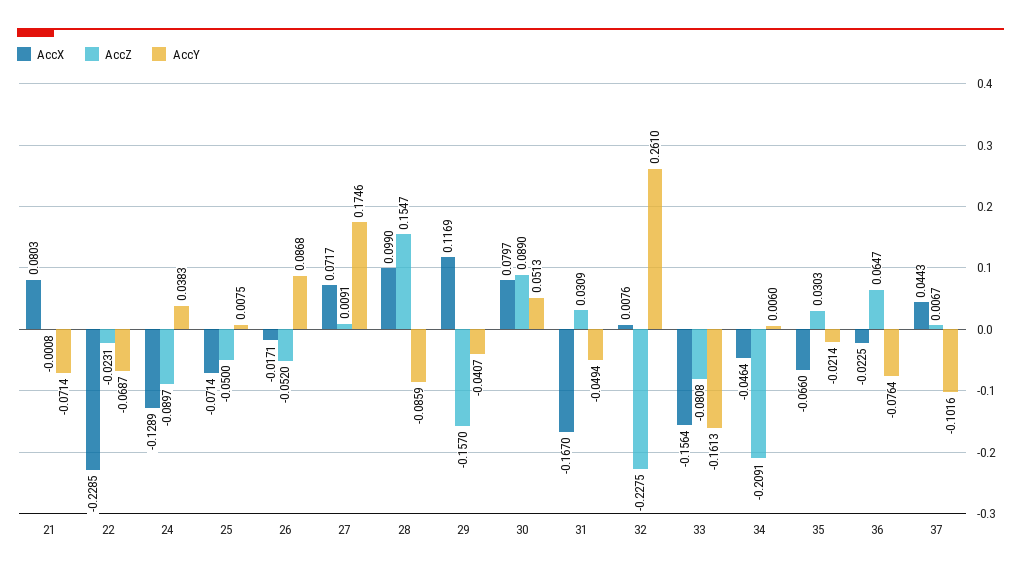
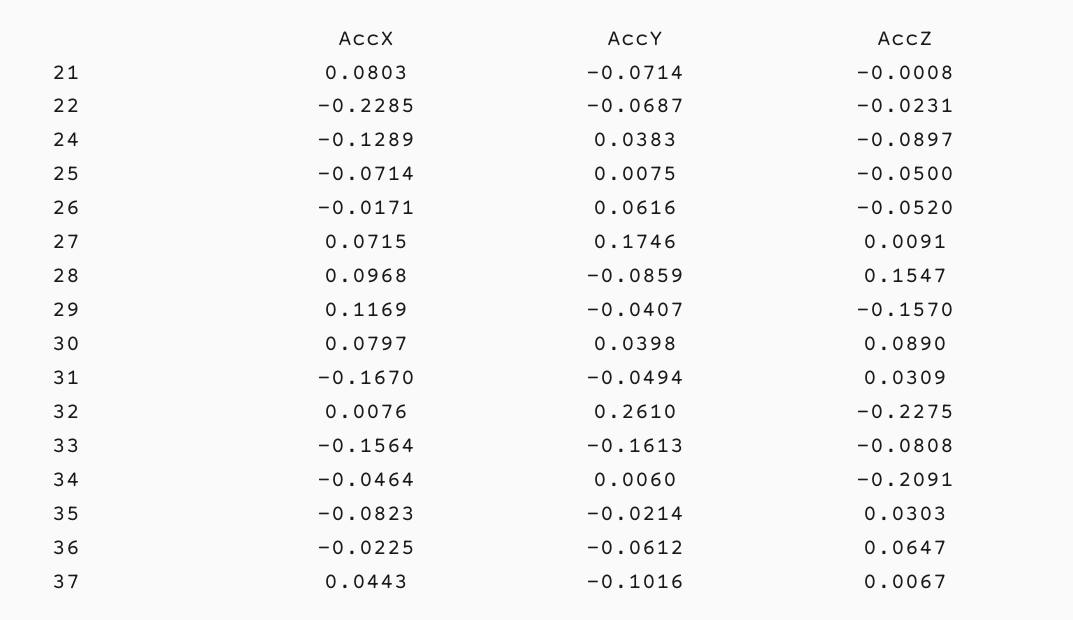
  {
    "AccX": {
      "21": 0.0803,
      "22": -0.2285,
      "24": -0.1289,
      "25": -0.0714,
      "26": -0.0171,
-     "27": 0.0717,
+     "27": 0.0715,
-     "28": 0.099,
+     "28": 0.0968,
      "29": 0.1169,
      "30": 0.0797,
      "31": -0.167,
      "32": 0.0076,
      "33": -0.1564,
      "34": -0.0464,
-     "35": -0.066,
+     "35": -0.0823,
      "36": -0.0225,
      "37": 0.0443
    },
    "AccZ": {
      "21": -0.0008,
      "22": -0.0231,
      "24": -0.0897,
      "25": -0.05,
      "26": -0.052,
      "27": 0.0091,
      "28": 0.1547,
      "29": -0.157,
      "30": 0.089,
      "31": 0.0309,
      "32": -0.2275,
      "33": -0.0808,
      "34": -0.2091,
      "35": 0.0303,
      "36": 0.0647,
      "37": 0.0067
    },
    "AccY": {
      "21": -0.0714,
      "22": -0.0687,
      "24": 0.0383,
      "25": 0.0075,
-     "26": 0.0868,
+     "26": 0.0616,
      "27": 0.1746,
      "28": -0.0859,
      "29": -0.0407,
-     "30": 0.0513,
+     "30": 0.0398,
      "31": -0.0494,
      "32": 0.261,
      "33": -0.1613,
      "34": 0.006,
      "35": -0.0214,
-     "36": -0.0764,
+     "36": -0.0612,
      "37": -0.1016
    }
  }

